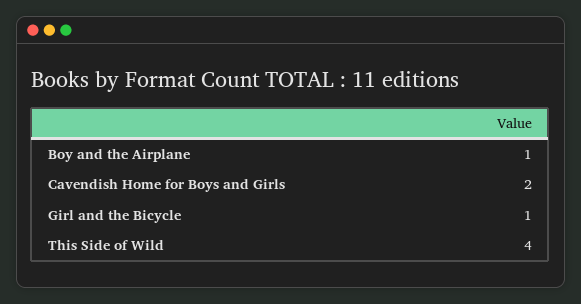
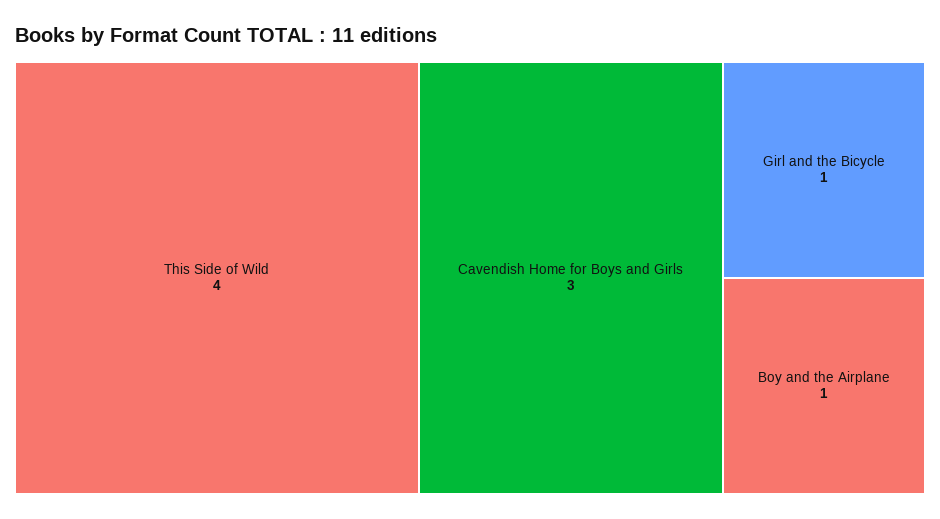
  {
    "Boy and the Airplane": 1,
-   "Cavendish Home for Boys and Girls": 2,
+   "Cavendish Home for Boys and Girls": 3,
    "Girl and the Bicycle": 1,
    "This Side of Wild": 4
  }

